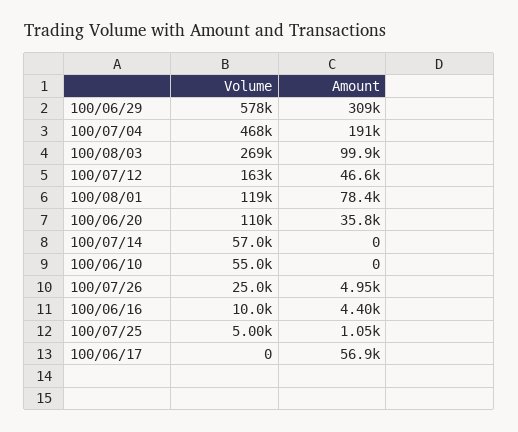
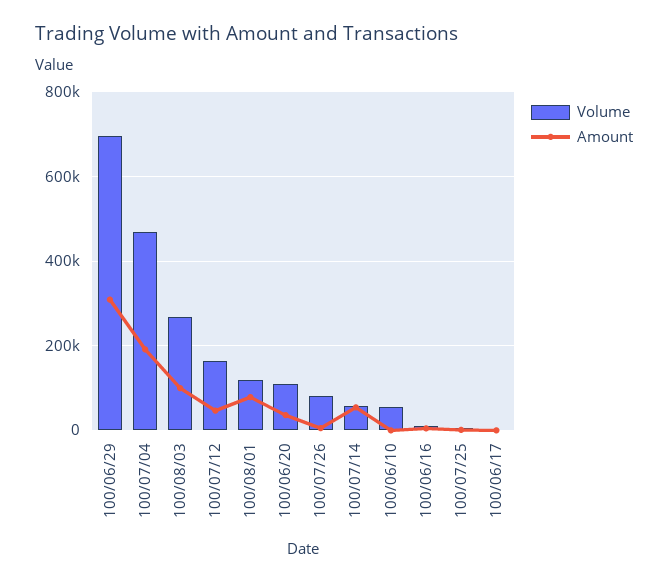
  {
    "Volume": {
-     "100/06/29": 578000,
+     "100/06/29": 700000,
      "100/07/04": 468000,
      "100/08/03": 269000,
      "100/07/12": 163000,
      "100/08/01": 119000,
      "100/06/20": 110000,
      "100/07/14": 57000,
      "100/06/10": 55000,
-     "100/07/26": 25000,
+     "100/07/26": 80000,
      "100/06/16": 10000,
      "100/07/25": 5000,
      "100/06/17": 0
    },
    "Amount": {
      "100/06/29": 309000,
      "100/07/04": 191000,
      "100/08/03": 99900,
      "100/07/12": 46600,
      "100/08/01": 78400,
      "100/06/20": 35800,
-     "100/07/14": 0,
+     "100/07/14": 60000,
      "100/06/10": 0,
      "100/07/26": 4950,
      "100/06/16": 4400,
      "100/07/25": 1050,
-     "100/06/17": 56900
+     "100/06/17": 0
    }
  }

